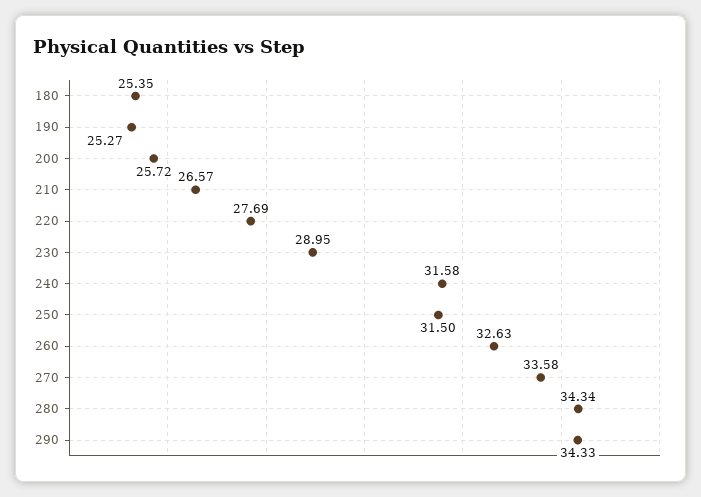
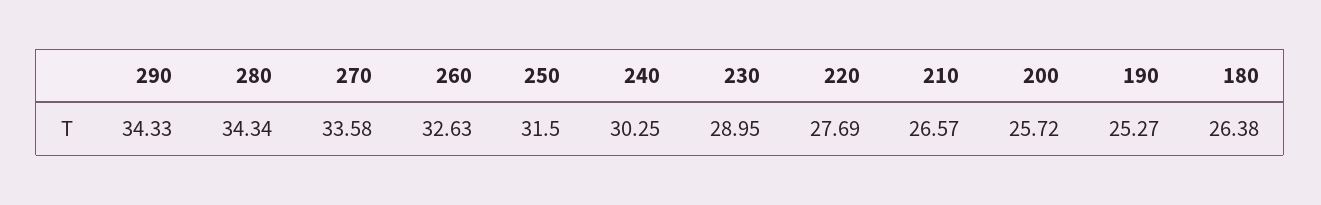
  {
-   "180": 25.35,
+   "180": 26.38,
    "190": 25.27,
    "200": 25.72,
    "210": 26.57,
    "220": 27.69,
    "230": 28.95,
-   "240": 31.58,
+   "240": 30.25,
    "250": 31.5,
    "260": 32.63,
    "270": 33.58,
    "280": 34.34,
    "290": 34.33
  }

